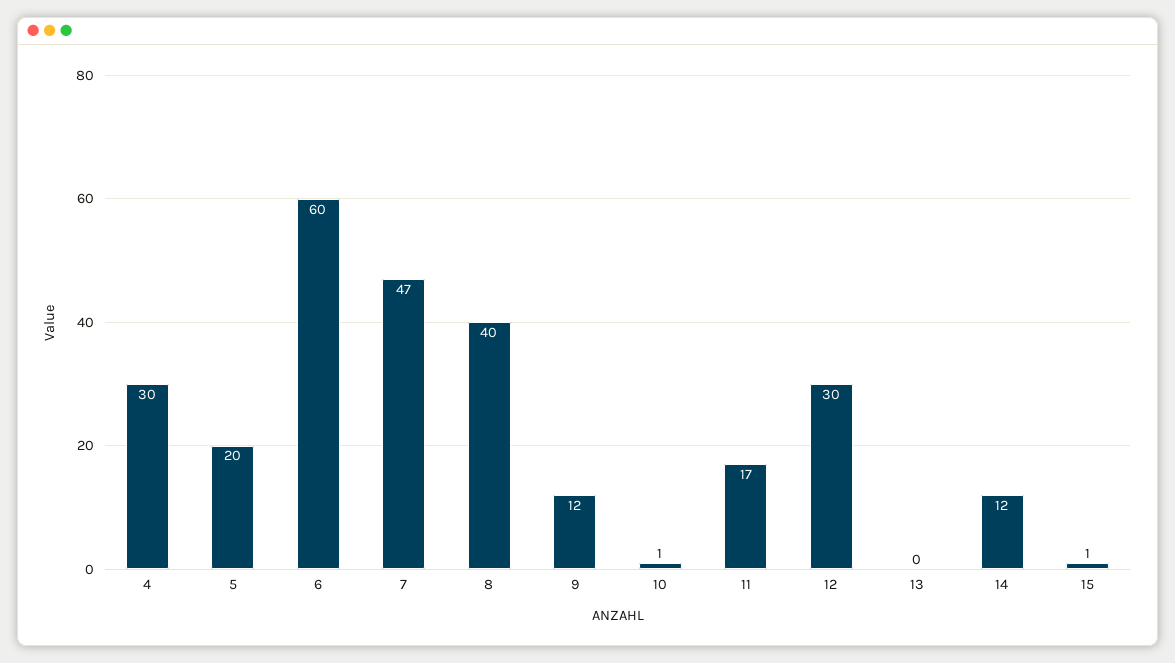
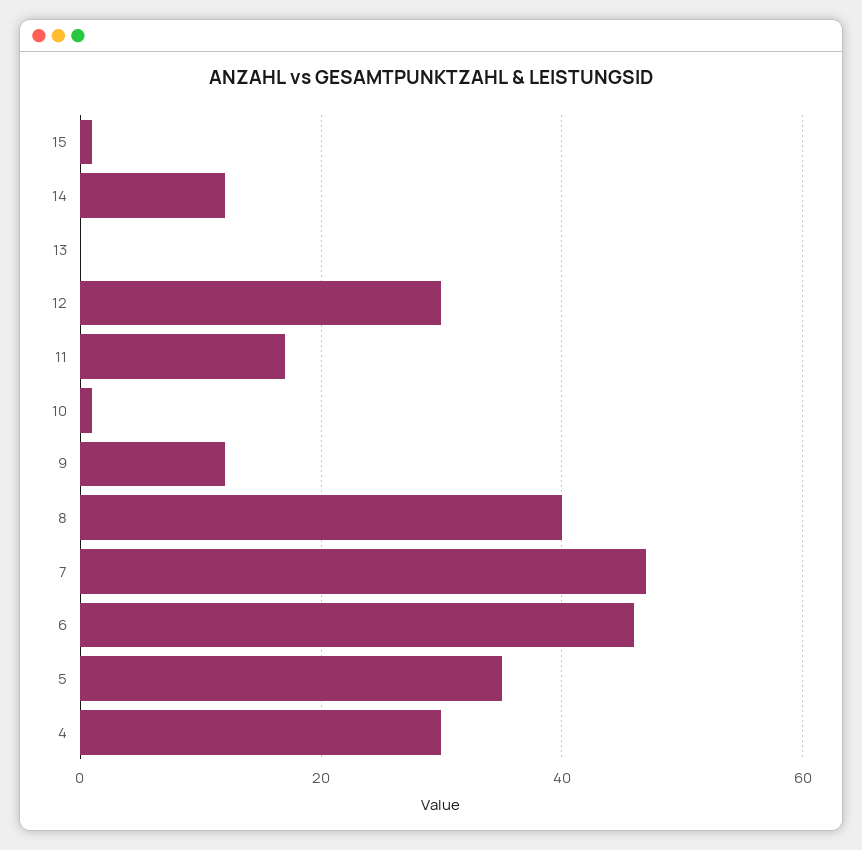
  {
    "4": 30,
-   "5": 20,
+   "5": 35,
-   "6": 60,
+   "6": 45,
    "7": 47,
    "8": 40,
    "9": 12,
    "10": 1,
    "11": 17,
    "12": 30,
    "13": 0,
    "14": 12,
    "15": 1
  }

